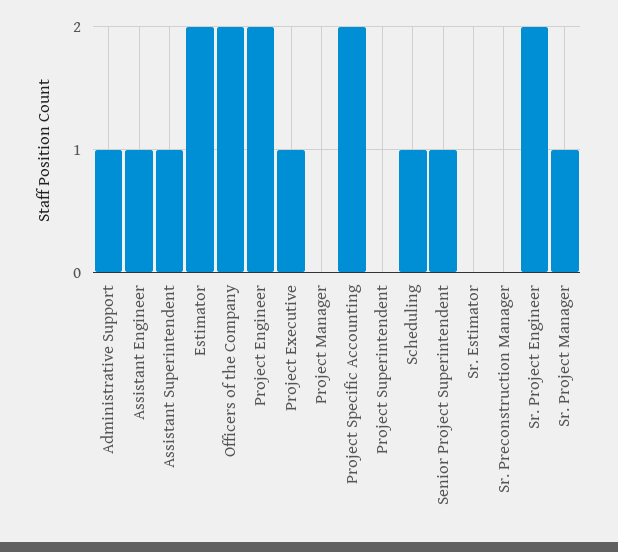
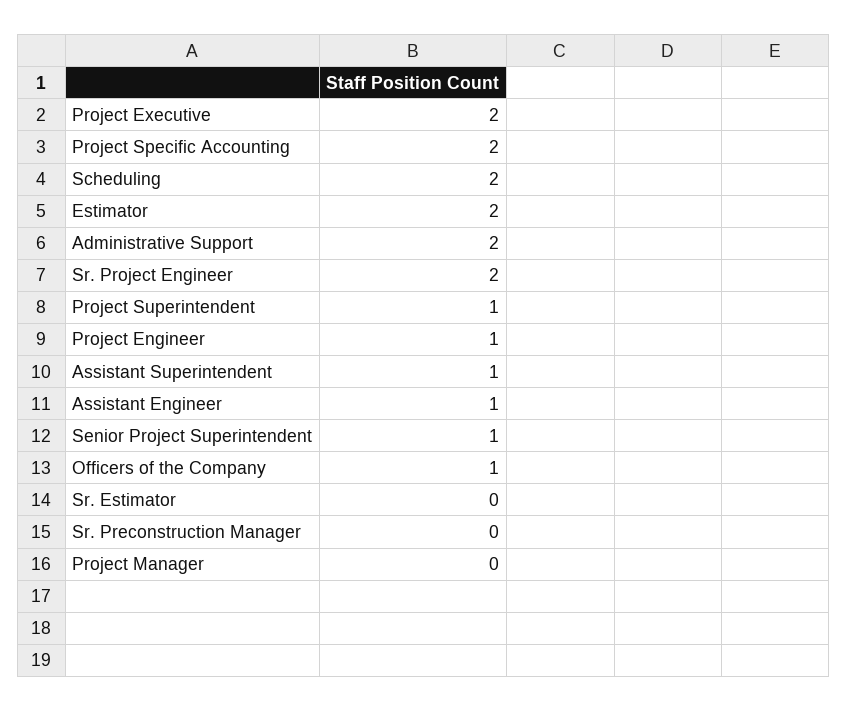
  {
-   "Administrative Support": 1,
+   "Administrative Support": 2,
    "Assistant Engineer": 1,
    "Assistant Superintendent": 1,
    "Estimator": 2,
-   "Officers of the Company": 2,
+   "Officers of the Company": 1,
-   "Project Engineer": 2,
+   "Project Engineer": 1,
-   "Project Executive": 1,
+   "Project Executive": 2,
    "Project Manager": 0,
    "Project Specific Accounting": 2,
-   "Project Superintendent": 0,
+   "Project Superintendent": 1,
-   "Scheduling": 1,
+   "Scheduling": 2,
    "Senior Project Superintendent": 1,
    "Sr. Estimator": 0,
    "Sr. Preconstruction Manager": 0,
-   "Sr. Project Engineer": 2,
+   "Sr. Project Engineer": 2
-   "Sr. Project Manager": 1
  }

